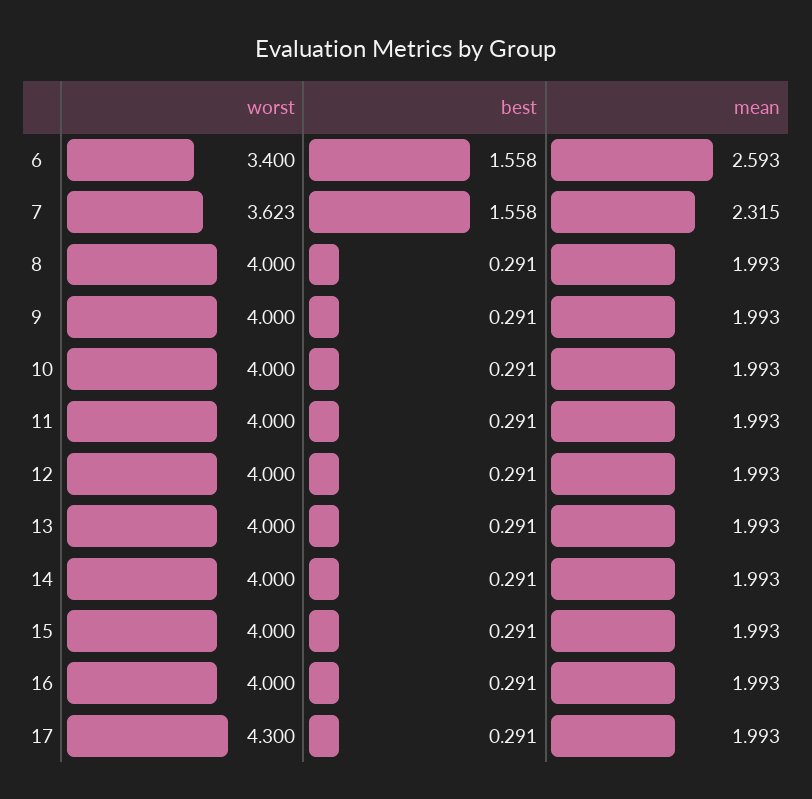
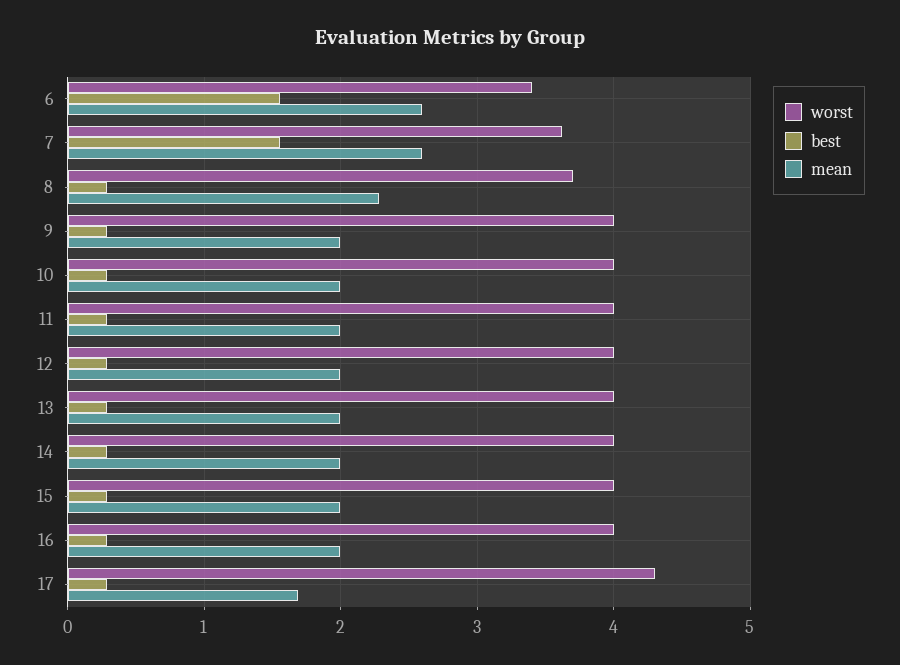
  {
    "worst": {
      "6": 3.4,
      "7": 3.623,
-     "8": 4,
+     "8": 3.7,
      "9": 4,
      "10": 4,
      "11": 4,
      "12": 4,
      "13": 4,
      "14": 4,
      "15": 4,
      "16": 4,
      "17": 4.3
    },
    "best": {
      "6": 1.558,
      "7": 1.558,
      "8": 0.291,
      "9": 0.291,
      "10": 0.291,
      "11": 0.291,
      "12": 0.291,
      "13": 0.291,
      "14": 0.291,
      "15": 0.291,
      "16": 0.291,
      "17": 0.291
    },
    "mean": {
      "6": 2.593,
-     "7": 2.315,
+     "7": 2.6,
-     "8": 1.993,
+     "8": 2.3,
      "9": 1.993,
      "10": 1.993,
      "11": 1.993,
      "12": 1.993,
      "13": 1.993,
      "14": 1.993,
      "15": 1.993,
      "16": 1.993,
-     "17": 1.993
+     "17": 1.7
    }
  }

